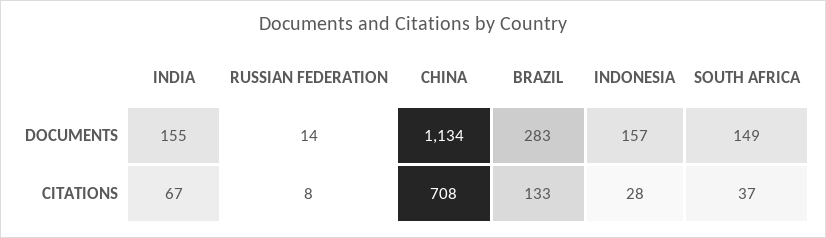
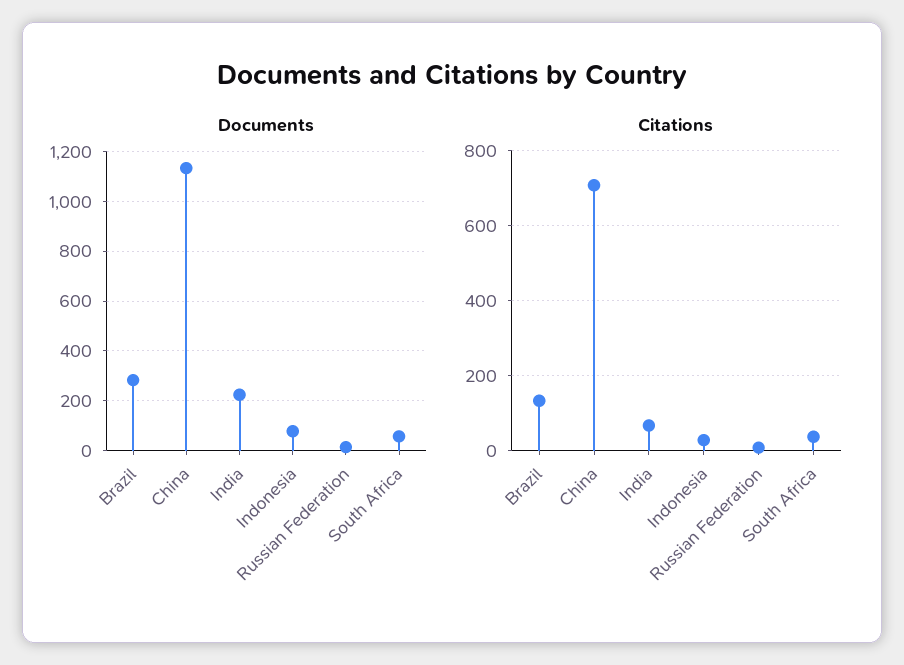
  {
    "DOCUMENTS": {
-     "INDIA": 155,
+     "INDIA": 225,
      "RUSSIAN FEDERATION": 14,
      "CHINA": 1134,
      "BRAZIL": 283,
-     "INDONESIA": 157,
+     "INDONESIA": 75,
-     "SOUTH AFRICA": 149
+     "SOUTH AFRICA": 50
    },
    "CITATIONS": {
      "INDIA": 67,
      "RUSSIAN FEDERATION": 8,
      "CHINA": 708,
      "BRAZIL": 133,
      "INDONESIA": 28,
      "SOUTH AFRICA": 37
    }
  }

